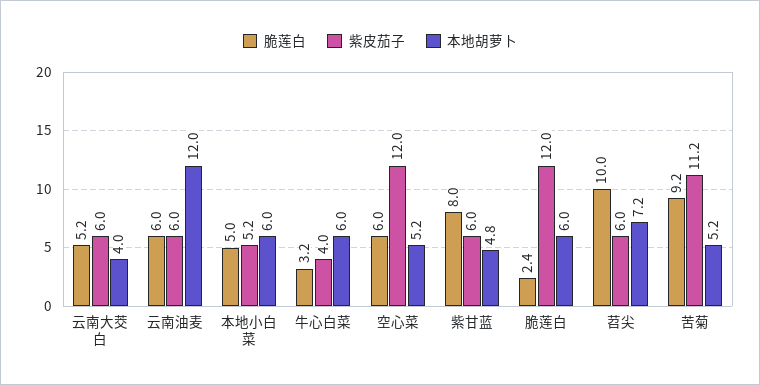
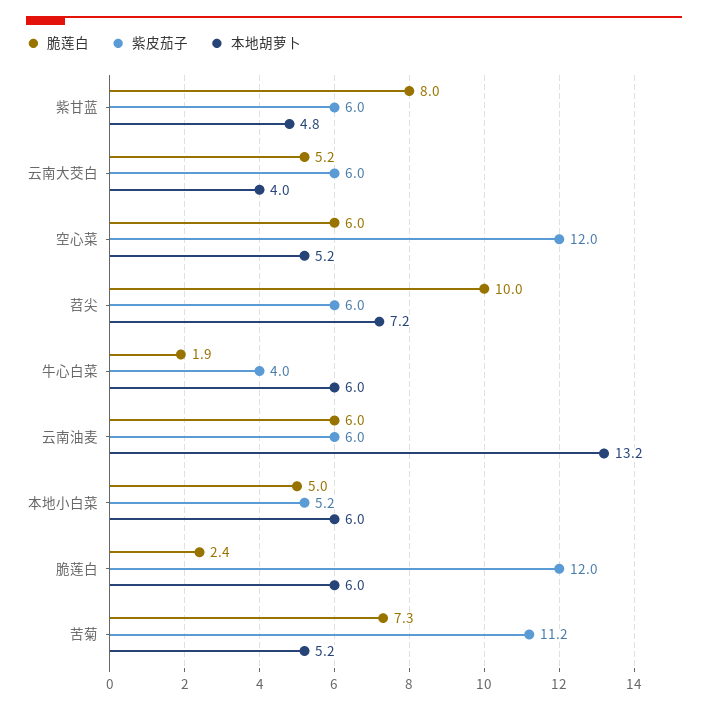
  {
    "脆莲白": {
      "云南大茭白": 5.2,
      "云南油麦": 6,
      "本地小白菜": 5,
-     "牛心白菜": 3.2,
+     "牛心白菜": 1.9,
      "空心菜": 6,
      "紫甘蓝": 8,
      "脆莲白": 2.4,
      "苕尖": 10,
-     "苦菊": 9.2
+     "苦菊": 7.3
    },
    "紫皮茄子": {
      "云南大茭白": 6,
      "云南油麦": 6,
      "本地小白菜": 5.2,
      "牛心白菜": 4,
      "空心菜": 12,
      "紫甘蓝": 6,
      "脆莲白": 12,
      "苕尖": 6,
      "苦菊": 11.2
    },
    "本地胡萝卜": {
      "云南大茭白": 4,
-     "云南油麦": 12,
+     "云南油麦": 13.2,
      "本地小白菜": 6,
      "牛心白菜": 6,
      "空心菜": 5.2,
      "紫甘蓝": 4.8,
      "脆莲白": 6,
      "苕尖": 7.2,
      "苦菊": 5.2
    }
  }

